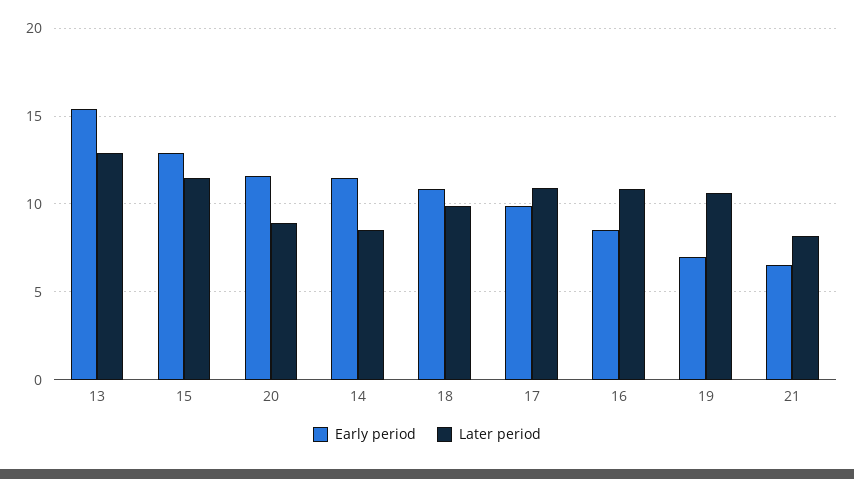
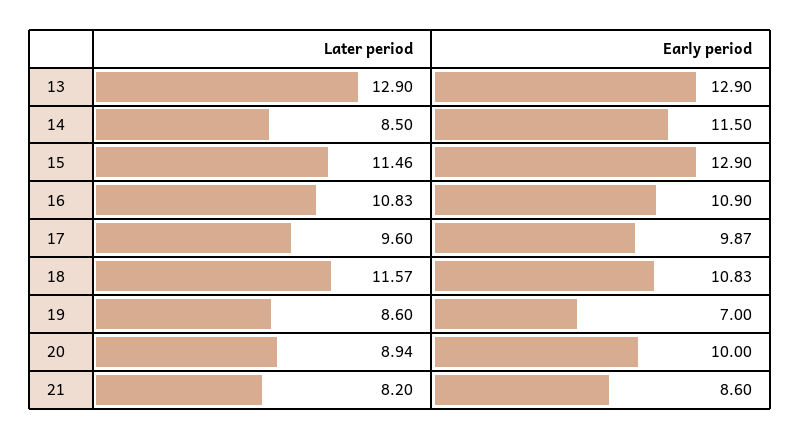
  {
    "Early period": {
-     "13": 15.5,
+     "13": 12.9,
      "15": 12.9,
-     "20": 11.5,
+     "20": 10,
      "14": 11.5,
      "18": 10.83,
      "17": 9.87,
-     "16": 8.5,
+     "16": 10.9,
      "19": 7,
-     "21": 6.5
+     "21": 8.6
    },
    "Later period": {
      "13": 12.9,
      "15": 11.46,
      "20": 8.94,
      "14": 8.5,
-     "18": 10,
+     "18": 11.57,
-     "17": 11,
+     "17": 9.6,
      "16": 10.83,
-     "19": 10.5,
+     "19": 8.6,
      "21": 8.2
    }
  }

